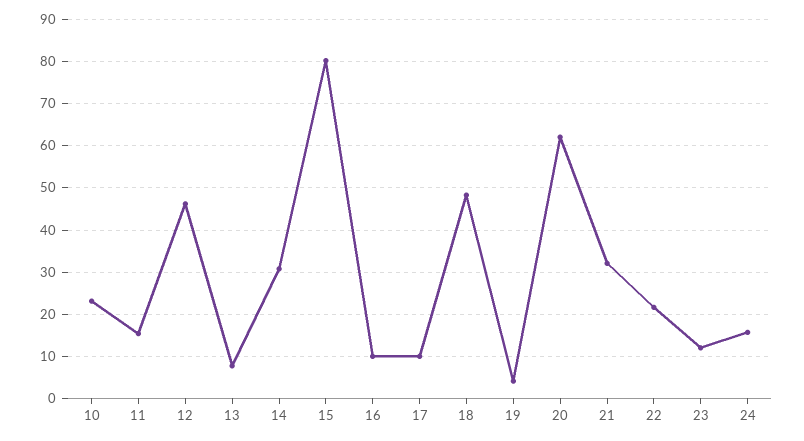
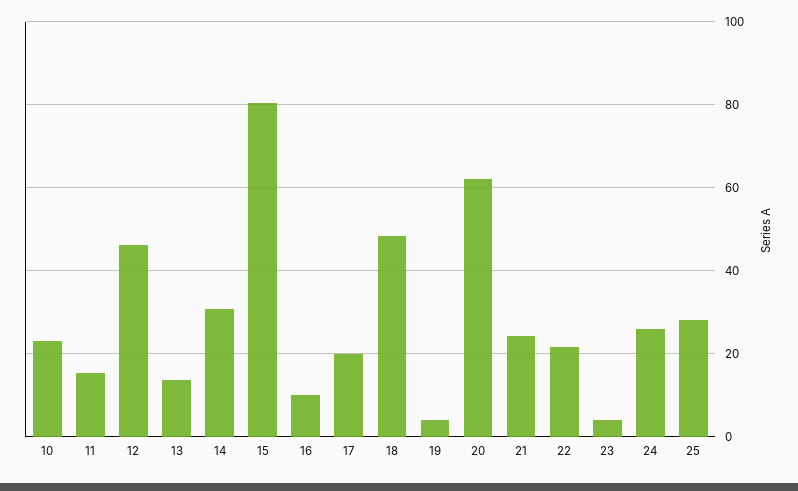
  {
    "10": 24,
    "11": 16,
    "12": 46,
-   "13": 8,
+   "13": 14,
    "14": 30,
    "15": 80,
    "16": 10,
-   "17": 10,
+   "17": 20,
    "18": 48,
    "19": 4,
    "20": 62,
-   "21": 32,
+   "21": 24,
    "22": 22,
-   "23": 12,
+   "23": 4,
-   "24": 16
+   "24": 26,
+   "25": 28
  }

